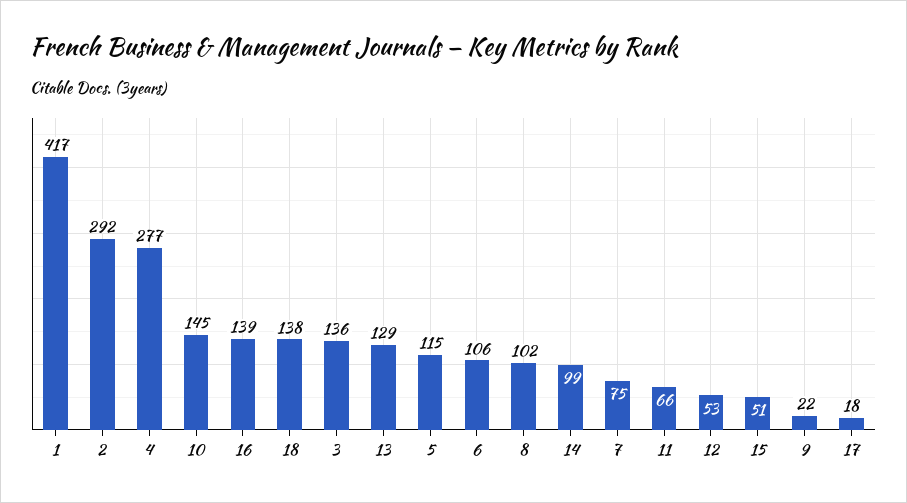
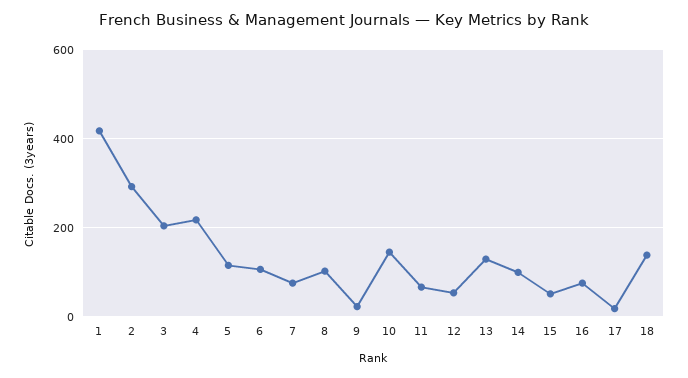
  {
    "1": 417,
    "2": 292,
-   "4": 277,
+   "4": 220,
    "10": 145,
-   "16": 139,
+   "16": 80,
    "18": 138,
-   "3": 136,
+   "3": 200,
    "13": 129,
    "5": 115,
    "6": 106,
    "8": 102,
    "14": 99,
    "7": 75,
    "11": 66,
    "12": 53,
    "15": 51,
    "9": 22,
    "17": 18
  }

